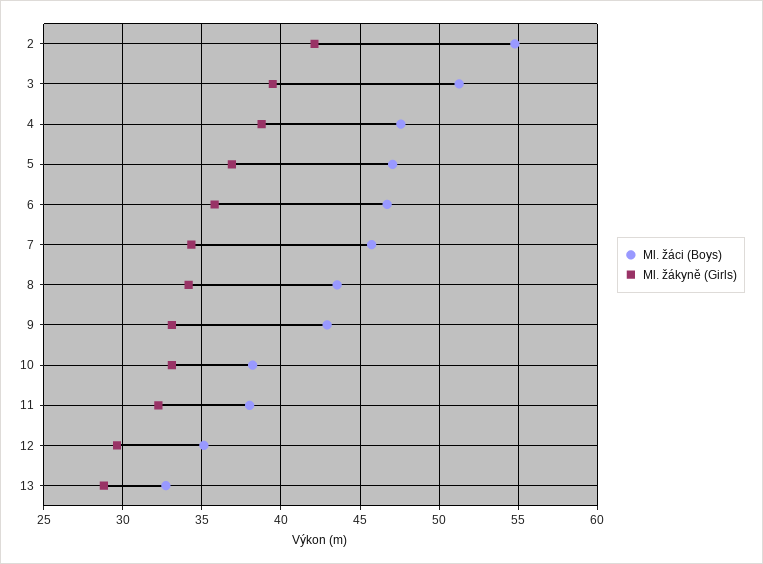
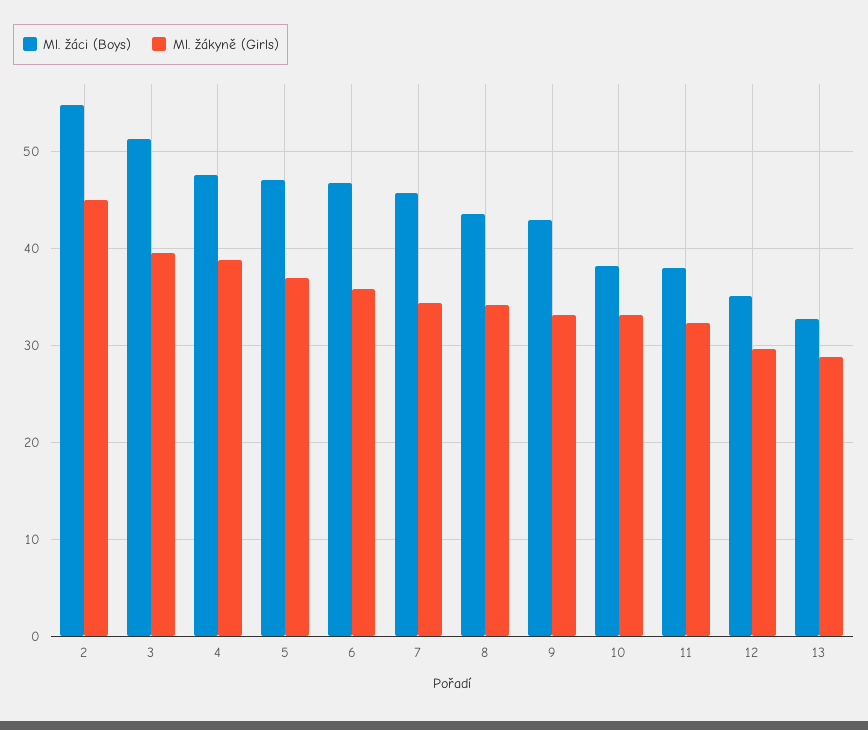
  {
    "Ml. žáci (Boys)": {
      "2": 55,
      "3": 51.5,
      "4": 47.5,
      "5": 47,
      "6": 46.5,
      "7": 45.5,
      "8": 43.5,
      "9": 43,
      "10": 38,
      "11": 38,
      "12": 35,
      "13": 32.5
    },
    "Ml. žákyně (Girls)": {
-     "2": 42,
+     "2": 45,
      "3": 39.5,
      "4": 39,
      "5": 37,
      "6": 36,
      "7": 34.5,
      "8": 34,
      "9": 33,
      "10": 33,
      "11": 32.5,
      "12": 29.5,
      "13": 29
    }
  }

